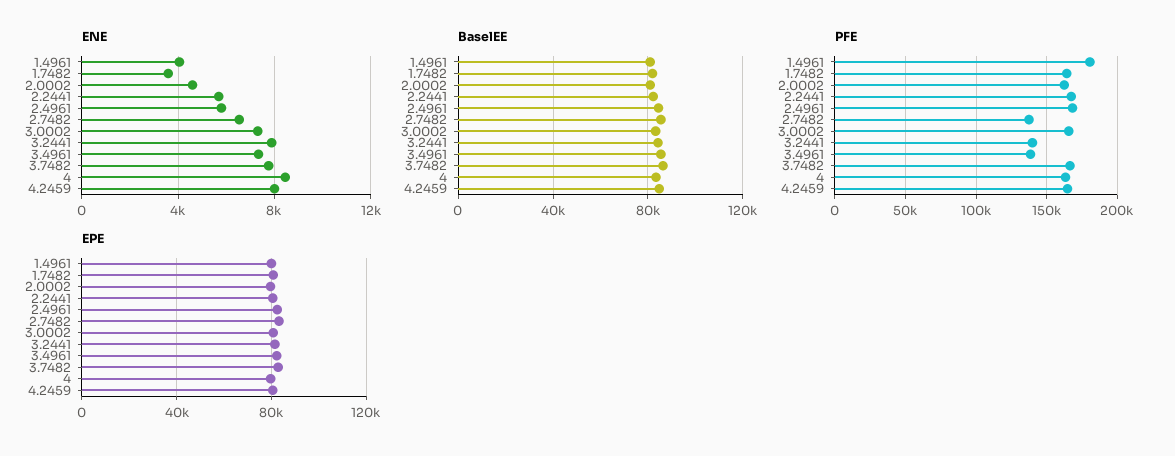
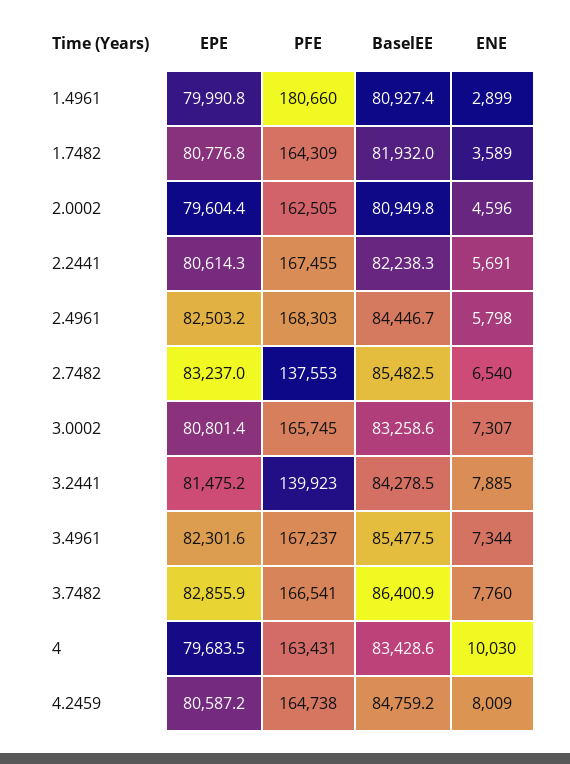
  {
    "ENE": {
-     "1.4961": 4000,
+     "1.4961": 2899,
      "1.7482": 3589,
      "2.0002": 4596,
      "2.2441": 5691,
      "2.4961": 5798,
      "2.7482": 6540,
      "3.0002": 7307,
      "3.2441": 7885,
      "3.4961": 7344,
      "3.7482": 7760,
-     "4": 8500,
+     "4": 10030,
      "4.2459": 8009
    },
    "BaselEE": {
      "1.4961": 80927.4,
      "1.7482": 81932,
      "2.0002": 80949.8,
      "2.2441": 82238.3,
      "2.4961": 84446.7,
      "2.7482": 85482.5,
      "3.0002": 83258.6,
      "3.2441": 84278.5,
      "3.4961": 85477.5,
      "3.7482": 86400.9,
      "4": 83428.6,
      "4.2459": 84759.2
    },
    "PFE": {
      "1.4961": 180660,
      "1.7482": 164309,
      "2.0002": 162505,
      "2.2441": 167455,
      "2.4961": 168303,
      "2.7482": 137553,
      "3.0002": 165745,
      "3.2441": 139923,
-     "3.4961": 140000,
+     "3.4961": 167237,
      "3.7482": 166541,
      "4": 163431,
      "4.2459": 164738
    },
    "EPE": {
      "1.4961": 79990.8,
      "1.7482": 80776.8,
      "2.0002": 79604.4,
      "2.2441": 80614.3,
      "2.4961": 82503.2,
      "2.7482": 83237,
      "3.0002": 80801.4,
      "3.2441": 81475.2,
      "3.4961": 82301.6,
      "3.7482": 82855.9,
      "4": 79683.5,
      "4.2459": 80587.2
    }
  }

